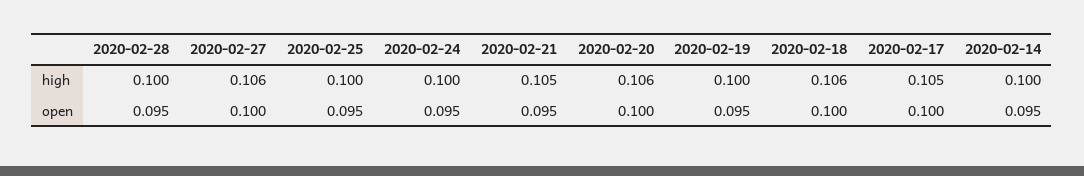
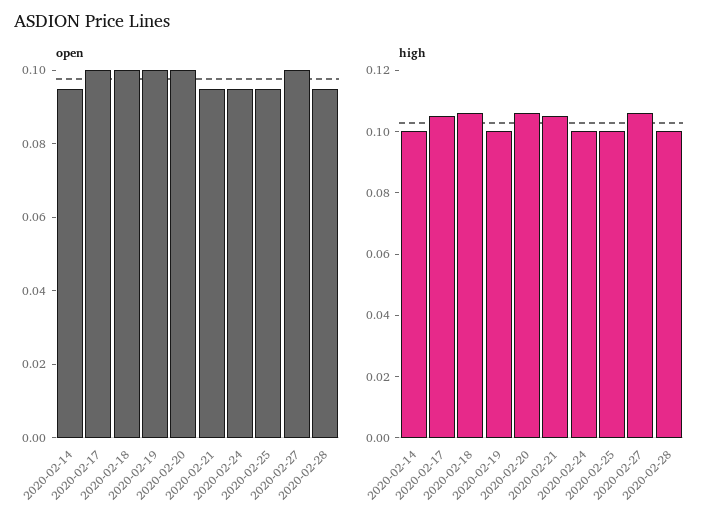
  {
    "high": {
      "2020-02-28": 0.1,
      "2020-02-27": 0.106,
      "2020-02-25": 0.1,
      "2020-02-24": 0.1,
      "2020-02-21": 0.105,
      "2020-02-20": 0.106,
      "2020-02-19": 0.1,
      "2020-02-18": 0.106,
      "2020-02-17": 0.105,
      "2020-02-14": 0.1
    },
    "open": {
      "2020-02-28": 0.095,
      "2020-02-27": 0.1,
      "2020-02-25": 0.095,
      "2020-02-24": 0.095,
      "2020-02-21": 0.095,
      "2020-02-20": 0.1,
-     "2020-02-19": 0.095,
+     "2020-02-19": 0.1,
      "2020-02-18": 0.1,
      "2020-02-17": 0.1,
      "2020-02-14": 0.095
    }
  }

